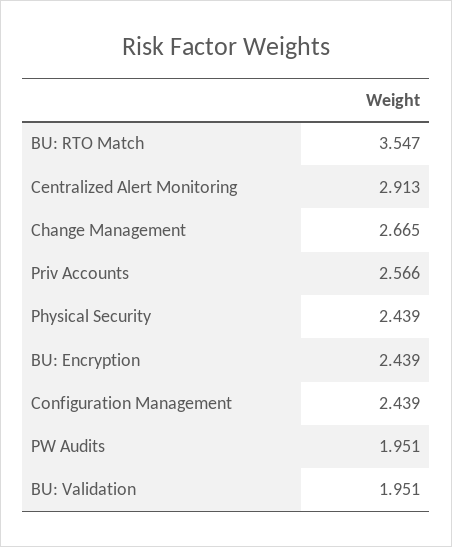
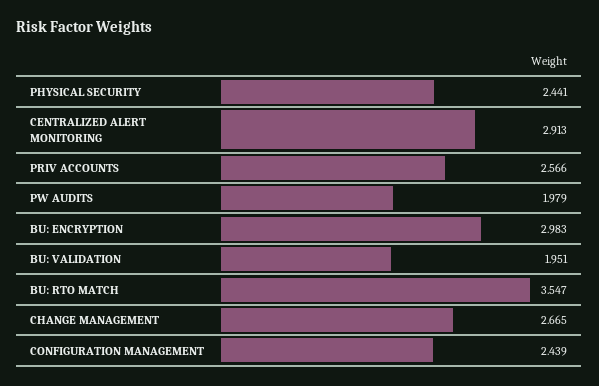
  {
    "BU: RTO Match": 3.547,
    "Centralized Alert Monitoring": 2.913,
    "Change Management": 2.665,
    "Priv Accounts": 2.566,
-   "Physical Security": 2.439,
+   "Physical Security": 2.441,
-   "BU: Encryption": 2.439,
+   "BU: Encryption": 2.983,
    "Configuration Management": 2.439,
-   "PW Audits": 1.951,
+   "PW Audits": 1.979,
    "BU: Validation": 1.951
  }

